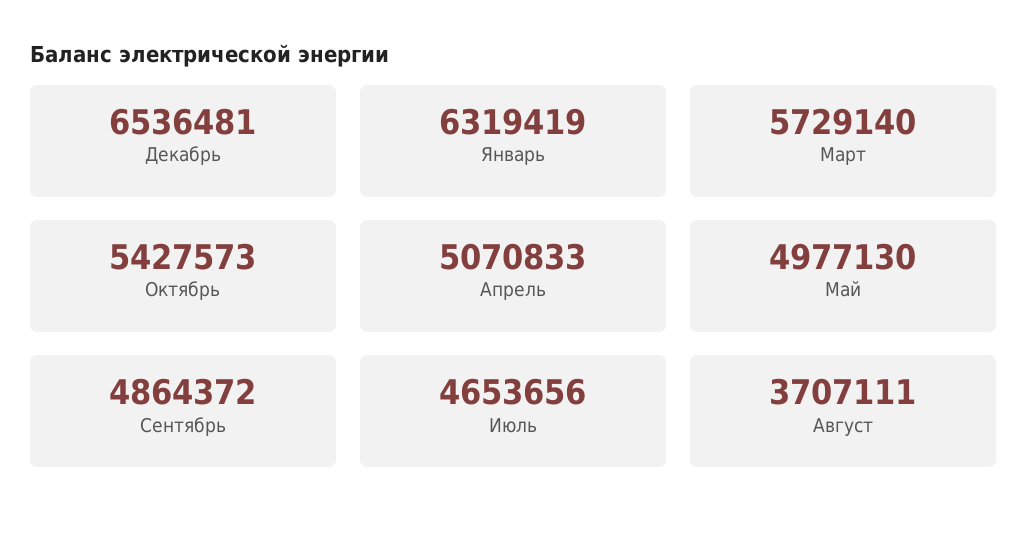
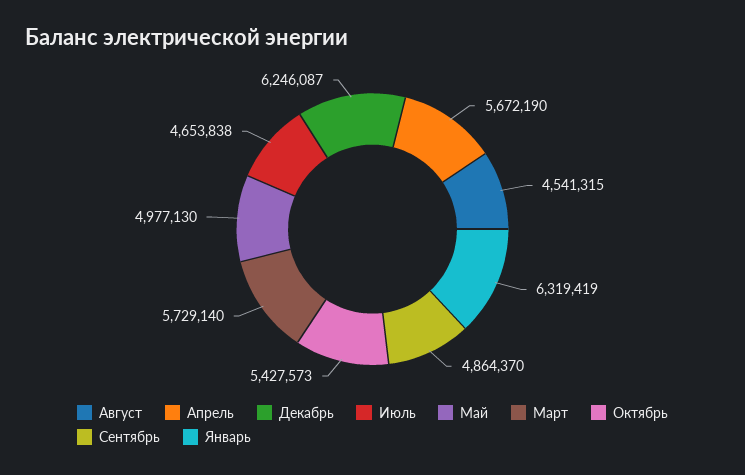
  {
-   "Декабрь": 6536481,
+   "Декабрь": 6246087,
    "Январь": 6319419,
    "Март": 5729140,
    "Октябрь": 5427573,
-   "Апрель": 5070833,
+   "Апрель": 5672190,
    "Май": 4977130,
-   "Сентябрь": 4864372,
+   "Сентябрь": 4864370,
-   "Июль": 4653656,
+   "Июль": 4653838,
-   "Август": 3707111
+   "Август": 4541315
  }

